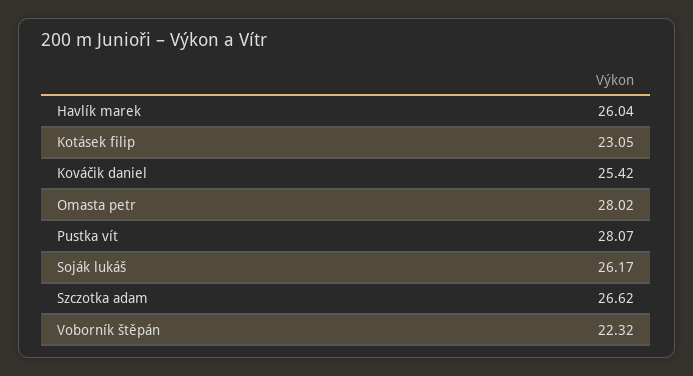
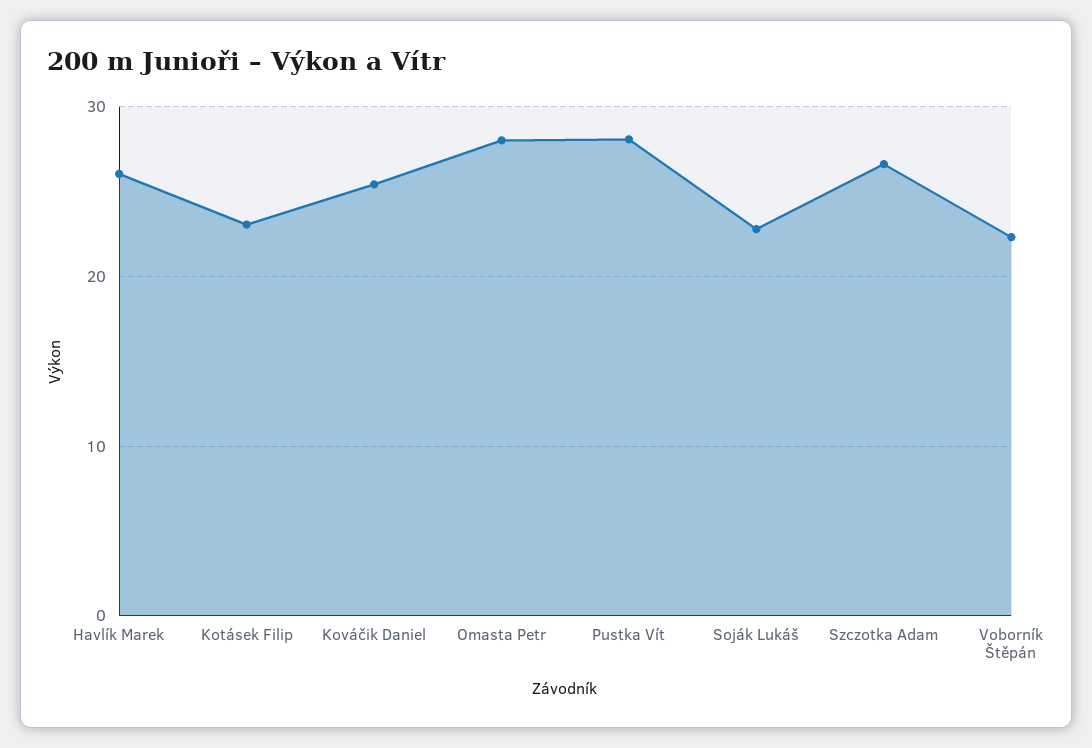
  {
    "Havlík marek": 26.04,
    "Kotásek filip": 23.05,
    "Kováčik daniel": 25.42,
    "Omasta petr": 28.02,
    "Pustka vít": 28.07,
-   "Soják lukáš": 26.17,
+   "Soják lukáš": 23,
    "Szczotka adam": 26.62,
    "Voborník štěpán": 22.32
  }

